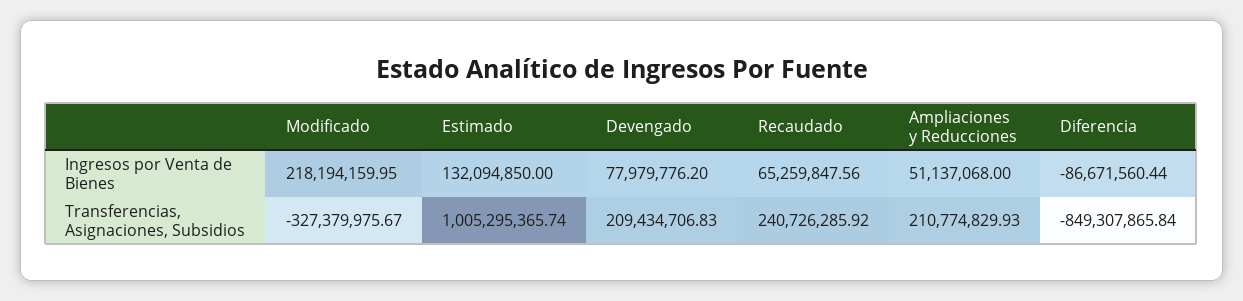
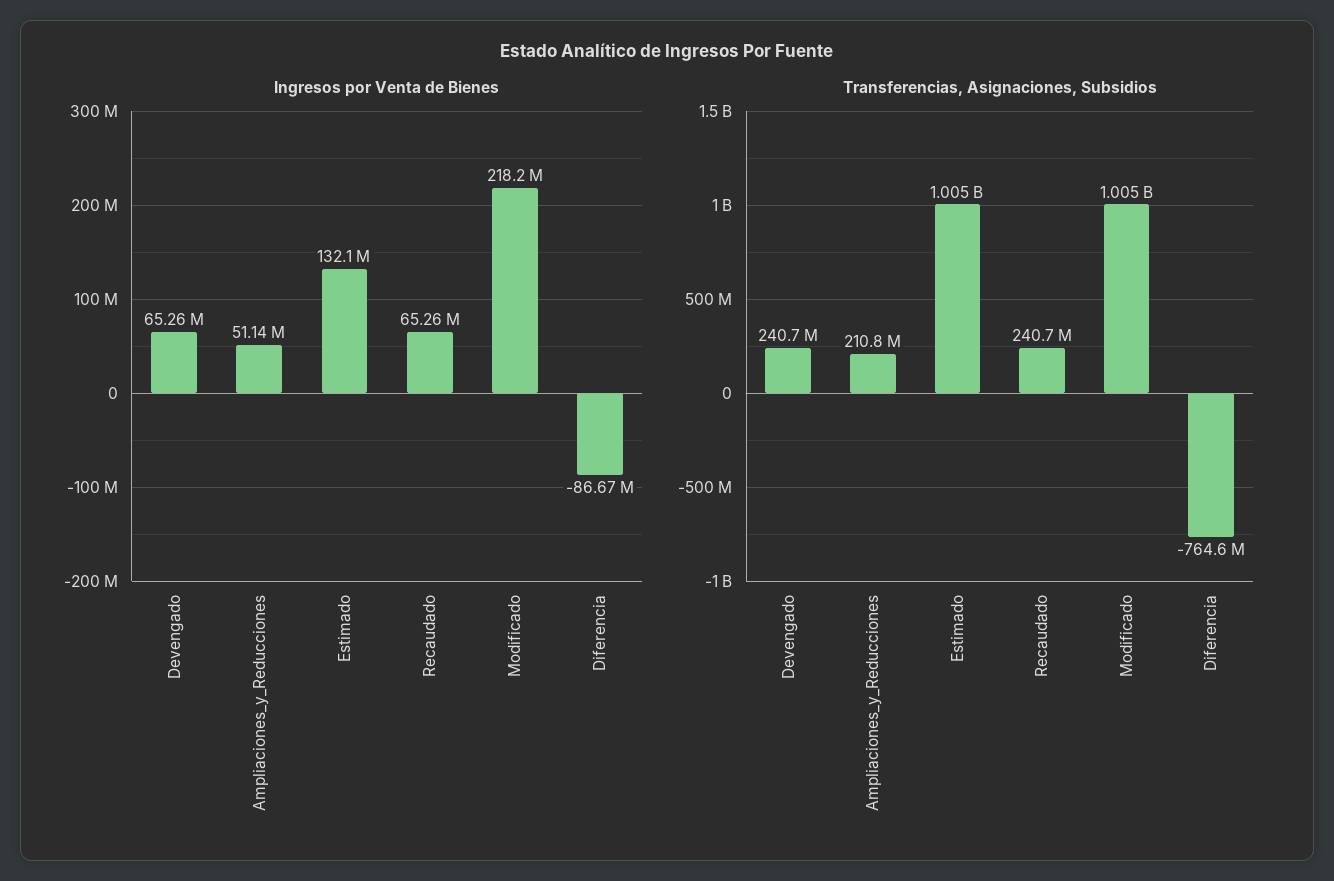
  {
    "Ingresos por Venta de Bienes": {
      "Modificado": 218194159.95,
      "Estimado": 132094850,
-     "Devengado": 77979776.2,
+     "Devengado": 65260000,
      "Recaudado": 65259847.56,
      "Ampliaciones y Reducciones": 51137068,
      "Diferencia": -86671560.44
    },
    "Transferencias, Asignaciones, Subsidios": {
-     "Modificado": -327379975.67,
+     "Modificado": 1005000000,
      "Estimado": 1005295365.74,
-     "Devengado": 209434706.83,
+     "Devengado": 240700000,
      "Recaudado": 240726285.92,
      "Ampliaciones y Reducciones": 210774829.93,
-     "Diferencia": -849307865.84
+     "Diferencia": -764600000
    }
  }

